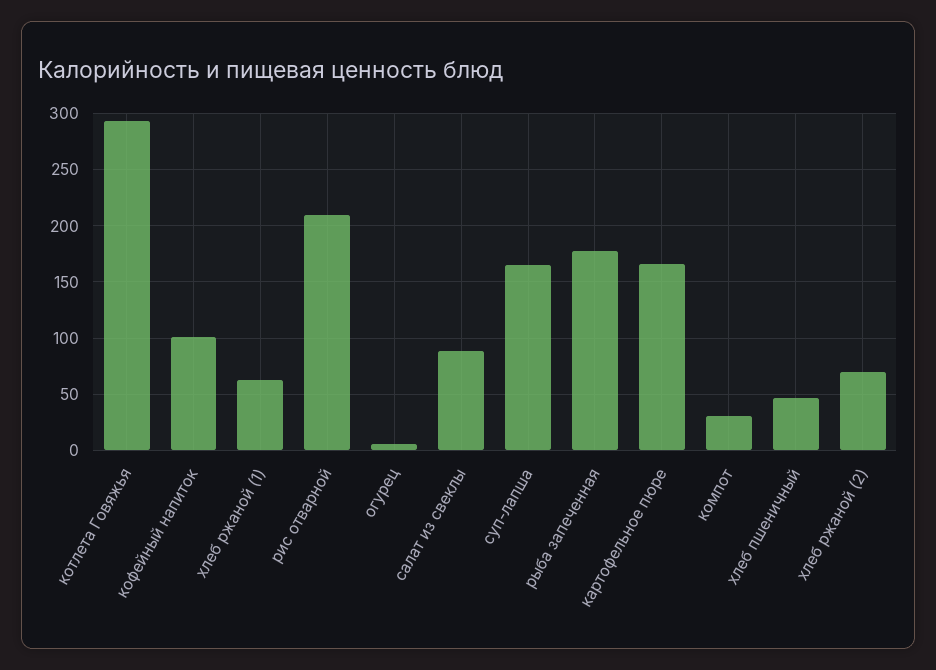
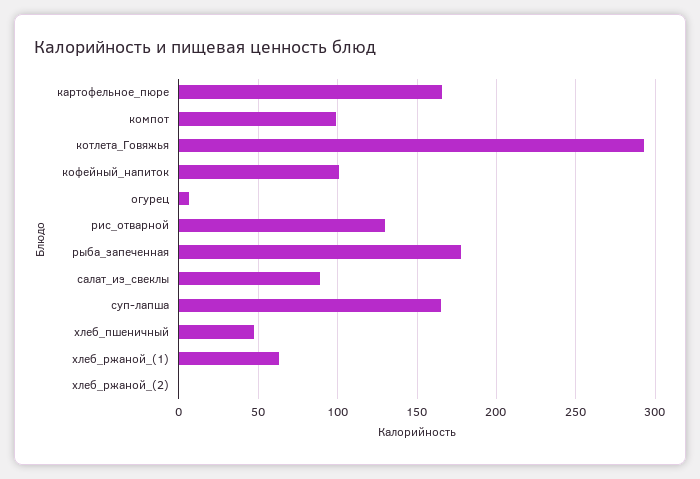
  {
    "котлета Говяжья": 295,
    "кофейный напиток": 100,
    "хлеб ржаной (1)": 65,
-   "рис отварной": 210,
+   "рис отварной": 130,
    "огурец": 5,
    "салат из свеклы": 90,
    "суп-лапша": 165,
    "рыба запеченная": 180,
    "картофельное пюре": 165,
-   "компот": 30,
+   "компот": 100,
    "хлеб пшеничный": 45,
-   "хлеб ржаной (2)": 70
+   "хлеб ржаной (2)": 0
  }

